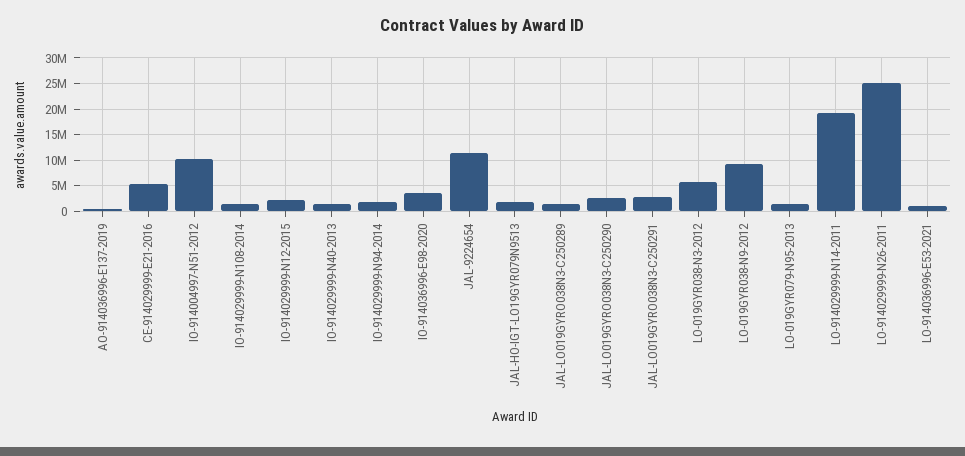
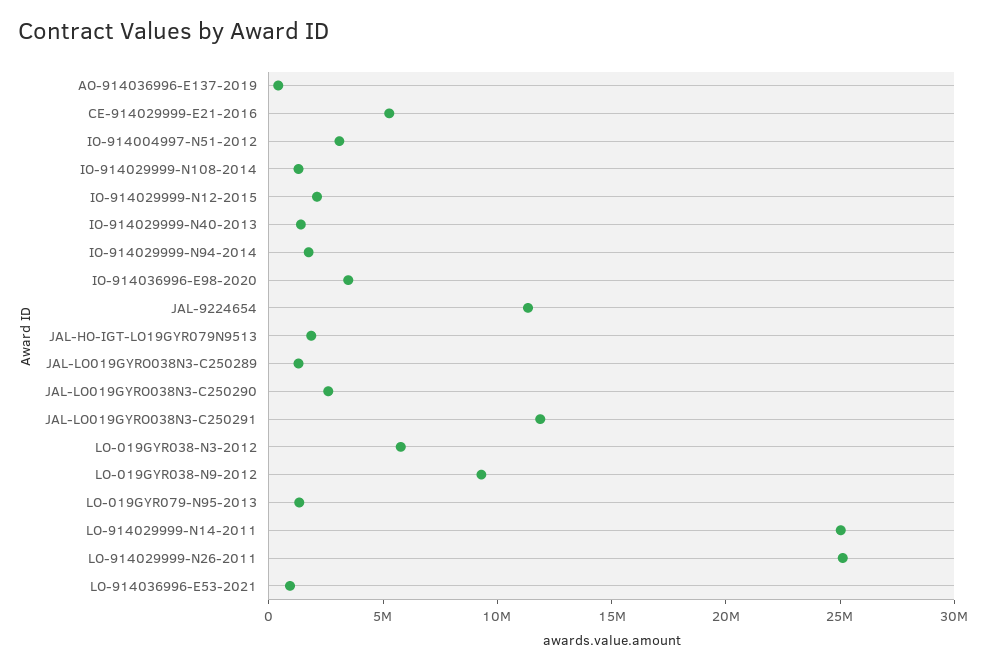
  {
    "AO-914036996-E137-2019": 0,
    "CE-914029999-E21-2016": 5000000,
-   "IO-914004997-N51-2012": 10000000,
+   "IO-914004997-N51-2012": 3000000,
    "IO-914029999-N108-2014": 1000000,
    "IO-914029999-N12-2015": 2000000,
    "IO-914029999-N40-2013": 1000000,
    "IO-914029999-N94-2014": 2000000,
    "IO-914036996-E98-2020": 3000000,
    "JAL-9224654": 11000000,
    "JAL-HO-IGT-LO19GYR079N9513": 2000000,
    "JAL-LO019GYRO038N3-C250289": 1000000,
    "JAL-LO019GYRO038N3-C250290": 3000000,
-   "JAL-LO019GYRO038N3-C250291": 2500000,
+   "JAL-LO019GYRO038N3-C250291": 12000000,
    "LO-019GYR038-N3-2012": 6000000,
    "LO-019GYR038-N9-2012": 9000000,
    "LO-019GYR079-N95-2013": 1000000,
-   "LO-914029999-N14-2011": 20000000,
+   "LO-914029999-N14-2011": 25000000,
    "LO-914029999-N26-2011": 25000000,
    "LO-914036996-E53-2021": 1000000
  }

